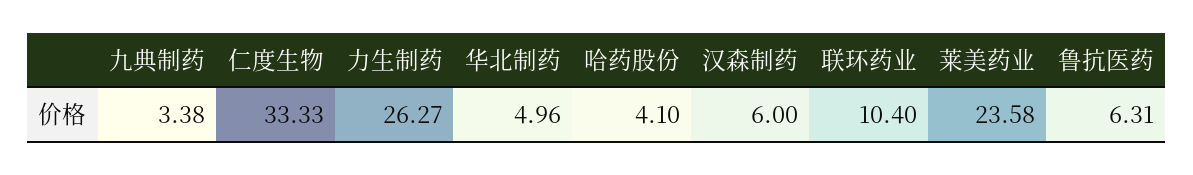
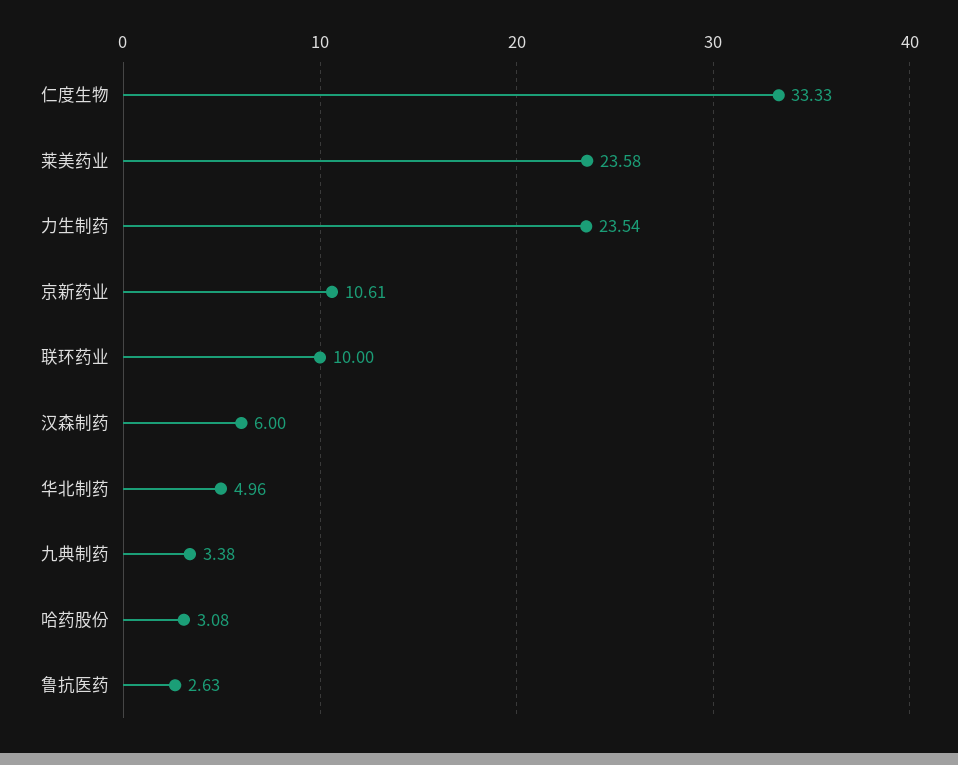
  {
    "九典制药": 3.38,
    "仁度生物": 33.33,
-   "力生制药": 26.27,
+   "力生制药": 23.54,
    "华北制药": 4.96,
-   "哈药股份": 4.1,
+   "哈药股份": 3.08,
    "汉森制药": 6,
-   "联环药业": 10.4,
+   "联环药业": 10,
    "莱美药业": 23.58,
-   "鲁抗医药": 6.31
+   "鲁抗医药": 2.63,
+   "京新药业": 10.61
  }

